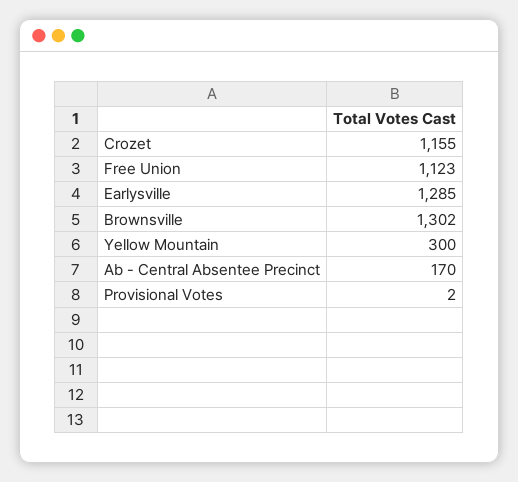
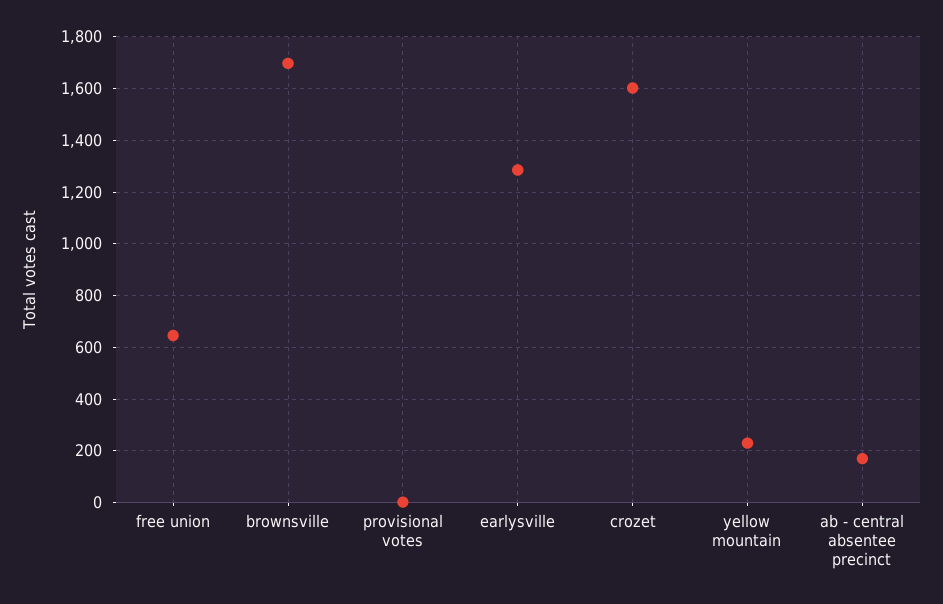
  {
-   "Crozet": 1155,
+   "Crozet": 1600,
-   "Free Union": 1123,
+   "Free Union": 650,
    "Earlysville": 1285,
-   "Brownsville": 1302,
+   "Brownsville": 1700,
-   "Yellow Mountain": 300,
+   "Yellow Mountain": 225,
    "Ab - Central Absentee Precinct": 170,
    "Provisional Votes": 2
  }

